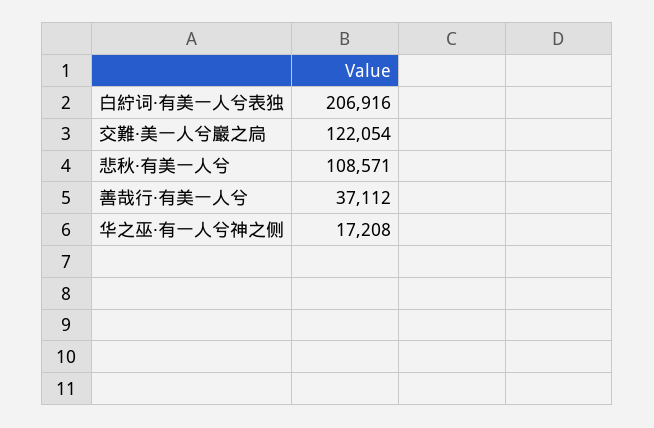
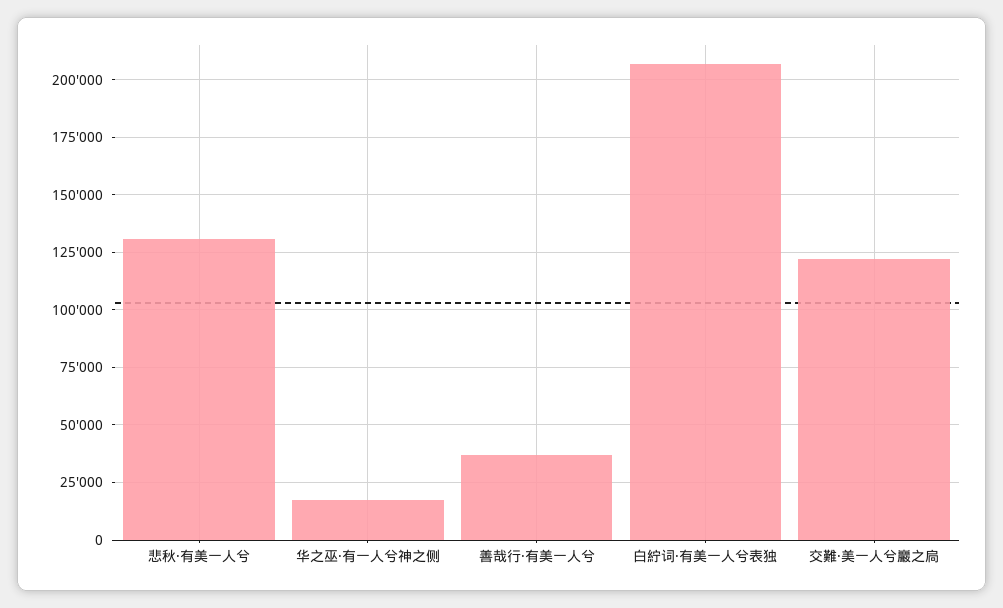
  {
    "白紵词·有美一人兮表独": 206916,
    "交難·美一人兮巖之扃": 122054,
-   "悲秋·有美一人兮": 108571,
+   "悲秋·有美一人兮": 130000,
    "善哉行·有美一人兮": 37112,
    "华之巫·有一人兮神之侧": 17208
  }

